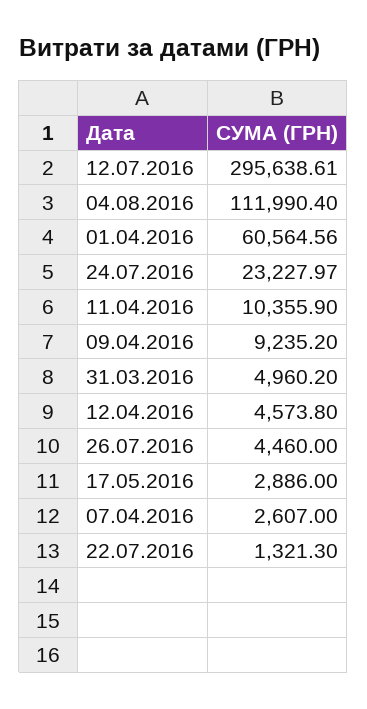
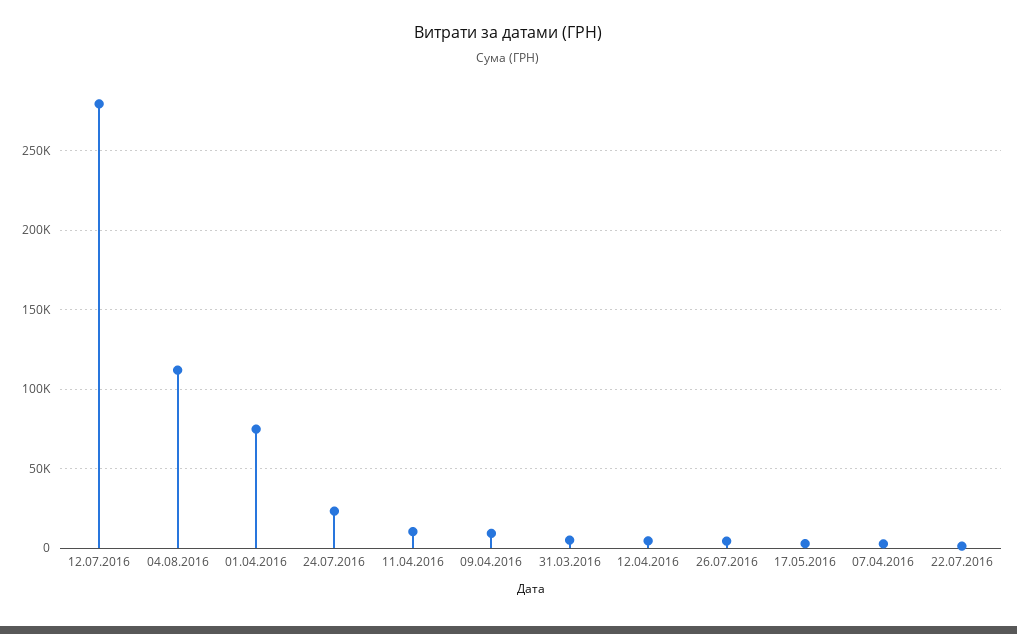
  {
-   "12.07.2016": 295638.61,
+   "12.07.2016": 280000,
    "04.08.2016": 111990.4,
-   "01.04.2016": 60564.56,
+   "01.04.2016": 75000,
    "24.07.2016": 23227.97,
    "11.04.2016": 10355.9,
    "09.04.2016": 9235.2,
    "31.03.2016": 4960.2,
    "12.04.2016": 4573.8,
    "26.07.2016": 4460,
    "17.05.2016": 2886,
    "07.04.2016": 2607,
    "22.07.2016": 1321.3
  }

